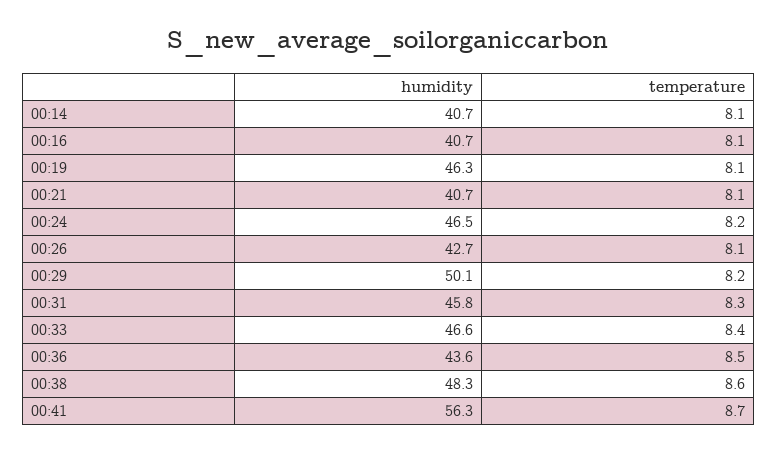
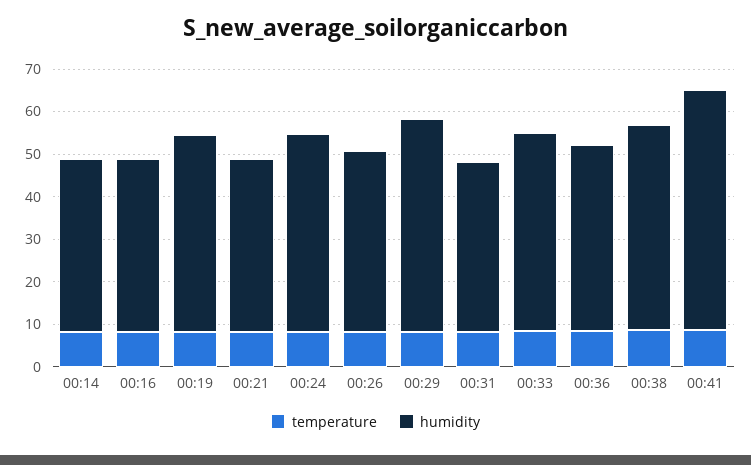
  {
    "humidity": {
      "00:14": 40.7,
      "00:16": 40.7,
      "00:19": 46.3,
      "00:21": 40.7,
      "00:24": 46.5,
      "00:26": 42.7,
      "00:29": 50.1,
-     "00:31": 45.8,
+     "00:31": 40,
      "00:33": 46.6,
      "00:36": 43.6,
      "00:38": 48.3,
      "00:41": 56.3
    },
    "temperature": {
      "00:14": 8.1,
      "00:16": 8.1,
      "00:19": 8.1,
      "00:21": 8.1,
      "00:24": 8.2,
      "00:26": 8.1,
      "00:29": 8.2,
      "00:31": 8.3,
      "00:33": 8.4,
      "00:36": 8.5,
      "00:38": 8.6,
      "00:41": 8.7
    }
  }

